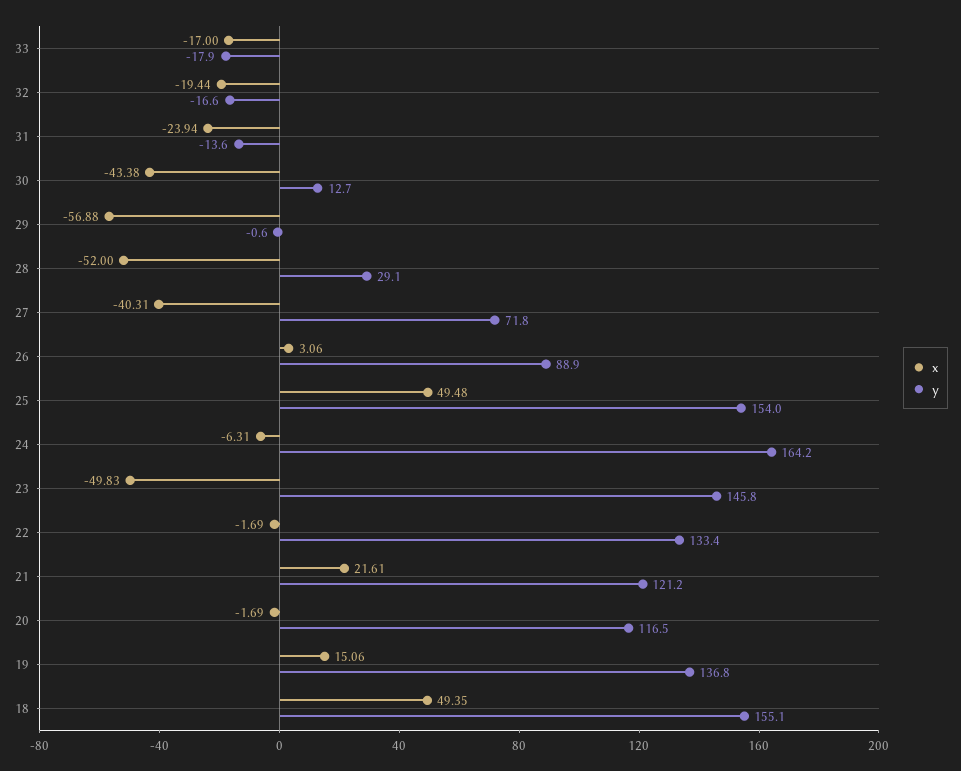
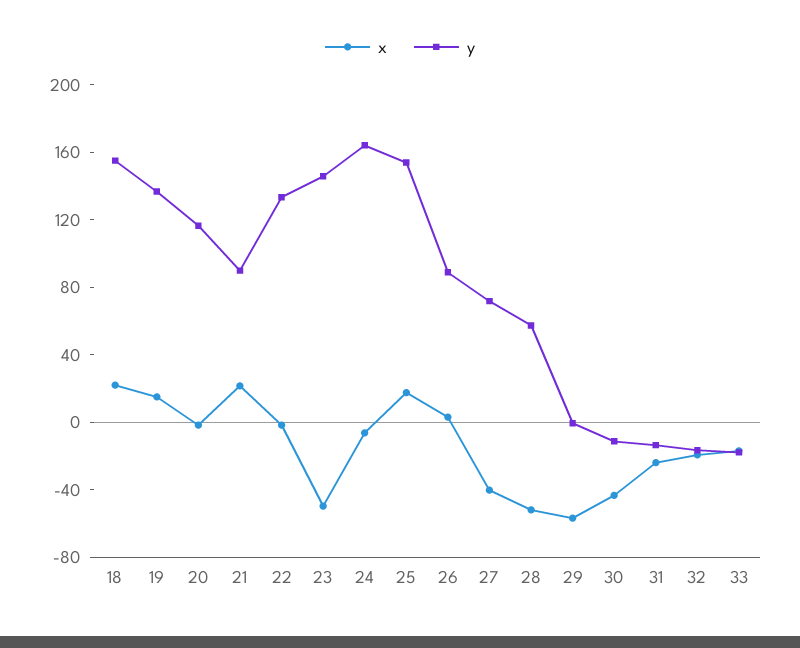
  {
    "x": {
      "33": -17,
      "32": -19.44,
      "31": -23.94,
      "30": -43.38,
      "29": -56.88,
      "28": -52,
      "27": -40.31,
      "26": 3.06,
-     "25": 49.48,
+     "25": 20,
      "24": -6.31,
      "23": -49.83,
      "22": -1.69,
      "21": 21.61,
      "20": -1.69,
      "19": 15.06,
-     "18": 49.35
+     "18": 20
    },
    "y": {
      "33": -17.9,
      "32": -16.6,
      "31": -13.6,
-     "30": 12.7,
+     "30": -10,
      "29": -0.6,
-     "28": 29.1,
+     "28": 60,
      "27": 71.8,
      "26": 88.9,
      "25": 154,
      "24": 164.2,
      "23": 145.8,
      "22": 133.4,
-     "21": 121.2,
+     "21": 90,
      "20": 116.5,
      "19": 136.8,
      "18": 155.1
    }
  }

